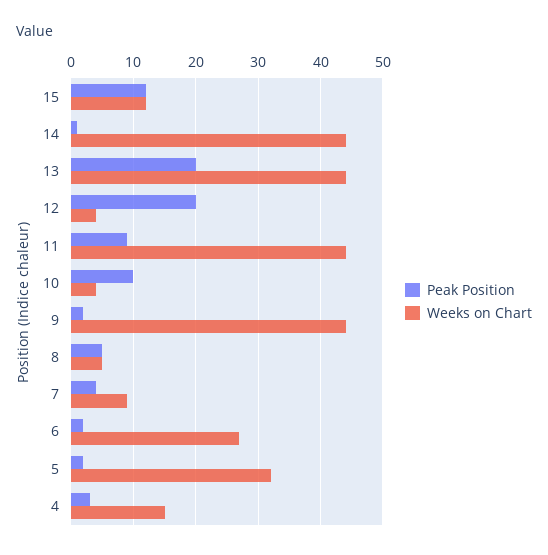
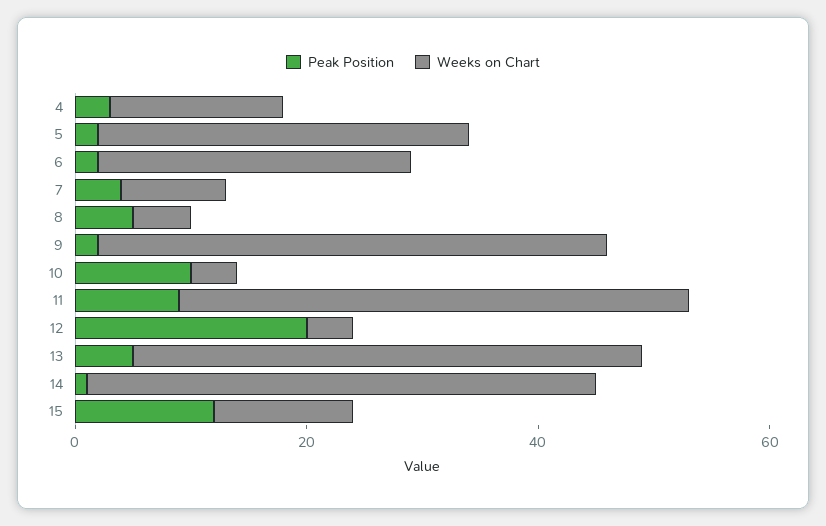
  {
    "Peak Position": {
      "15": 12,
      "14": 1,
-     "13": 20,
+     "13": 5,
      "12": 20,
      "11": 9,
      "10": 10,
      "9": 2,
      "8": 5,
      "7": 4,
      "6": 2,
      "5": 2,
      "4": 3
    },
    "Weeks on Chart": {
      "15": 12,
      "14": 44,
      "13": 44,
      "12": 4,
      "11": 44,
      "10": 4,
      "9": 44,
      "8": 5,
      "7": 9,
      "6": 27,
      "5": 32,
      "4": 15
    }
  }

